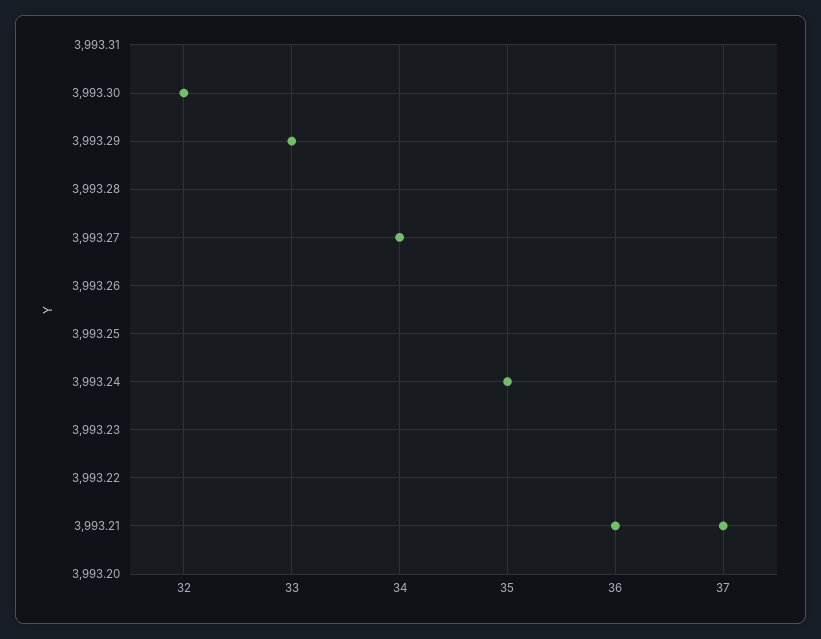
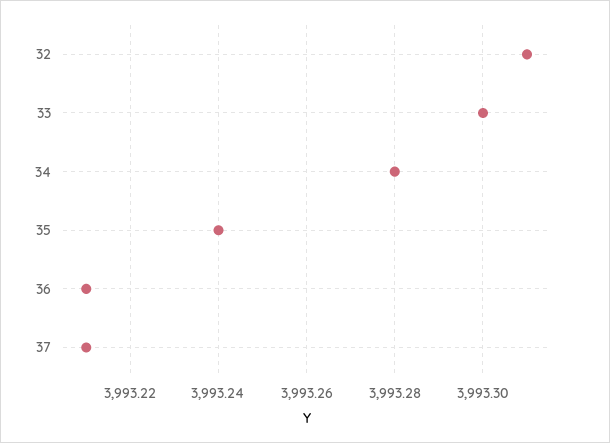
  {
-   "32": 3993.3,
+   "32": 3993.31,
-   "33": 3993.29,
+   "33": 3993.3,
-   "34": 3993.27,
+   "34": 3993.28,
    "35": 3993.24,
    "36": 3993.21,
    "37": 3993.21
  }

